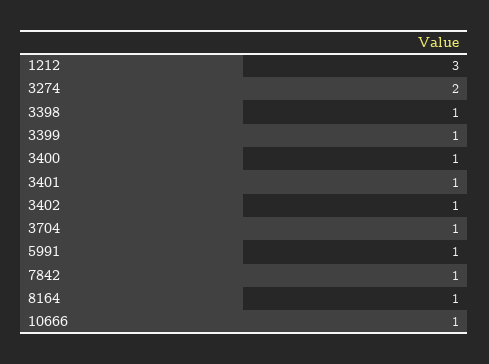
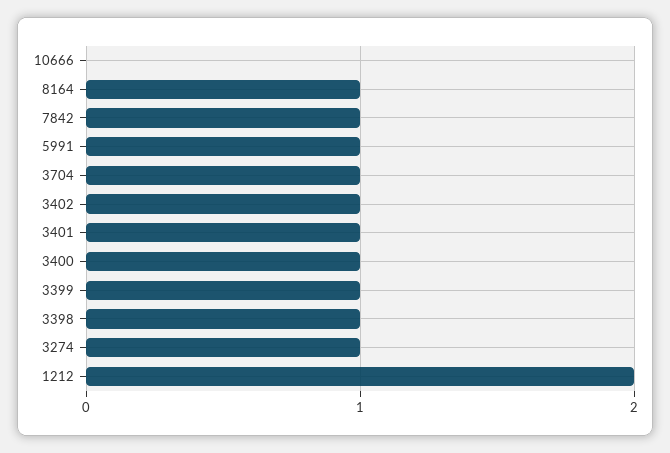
  {
-   "1212": 3,
+   "1212": 2,
-   "3274": 2,
+   "3274": 1,
    "3398": 1,
    "3399": 1,
    "3400": 1,
    "3401": 1,
    "3402": 1,
    "3704": 1,
    "5991": 1,
    "7842": 1,
    "8164": 1,
-   "10666": 1
+   "10666": 0
  }

